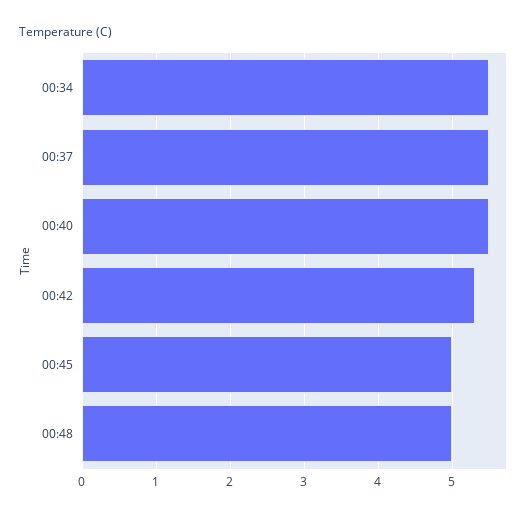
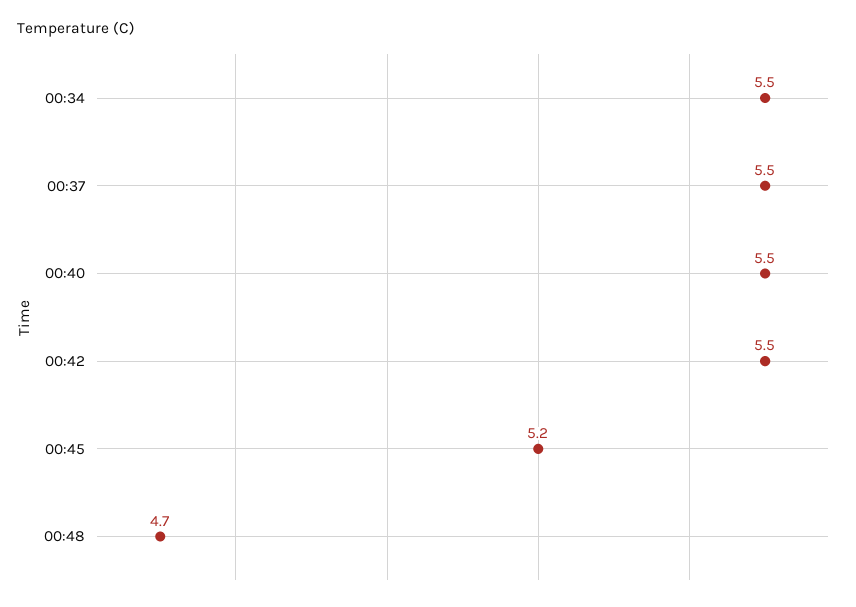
  {
    "00:34": 5.5,
    "00:37": 5.5,
    "00:40": 5.5,
-   "00:42": 5.3,
+   "00:42": 5.5,
-   "00:45": 5,
+   "00:45": 5.2,
-   "00:48": 5
+   "00:48": 4.7
  }

